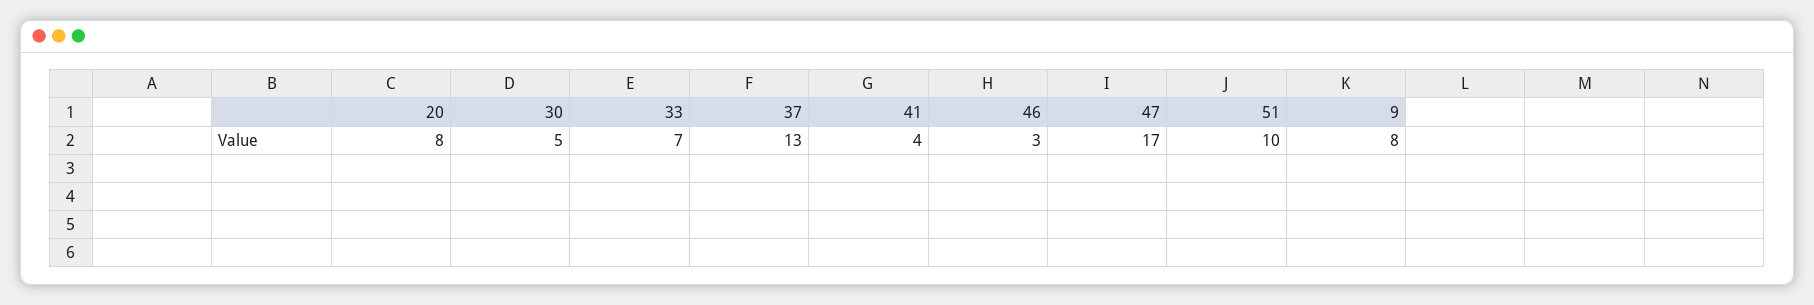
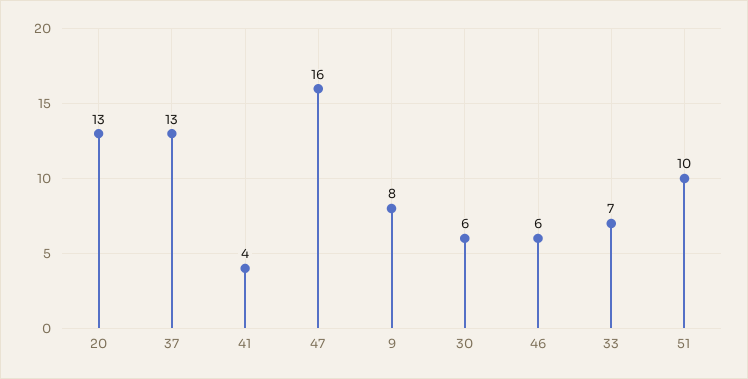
  {
-   "20": 8,
+   "20": 13,
-   "30": 5,
+   "30": 6,
    "33": 7,
    "37": 13,
    "41": 4,
-   "46": 3,
+   "46": 6,
-   "47": 17,
+   "47": 16,
    "51": 10,
    "9": 8
  }

